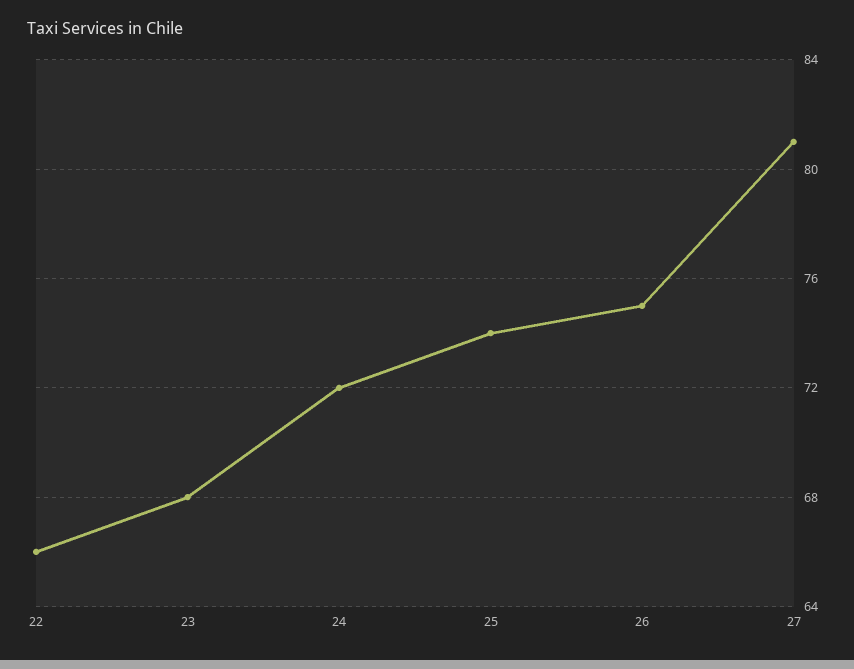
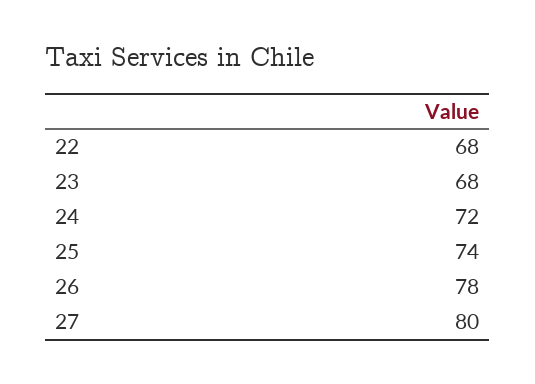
  {
-   "22": 66,
+   "22": 68,
    "23": 68,
    "24": 72,
    "25": 74,
-   "26": 75,
+   "26": 78,
-   "27": 81
+   "27": 80
  }

